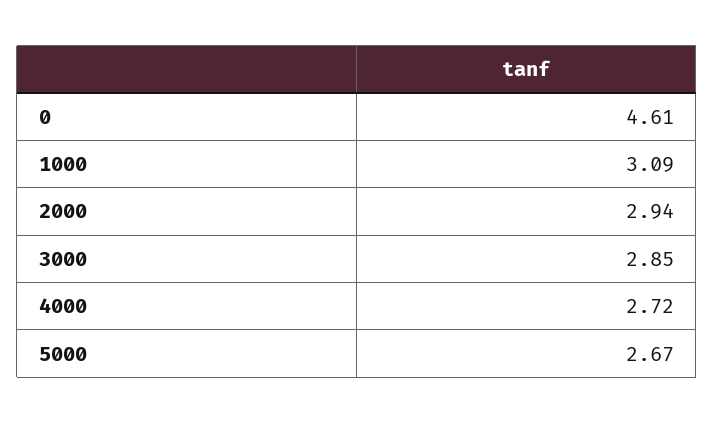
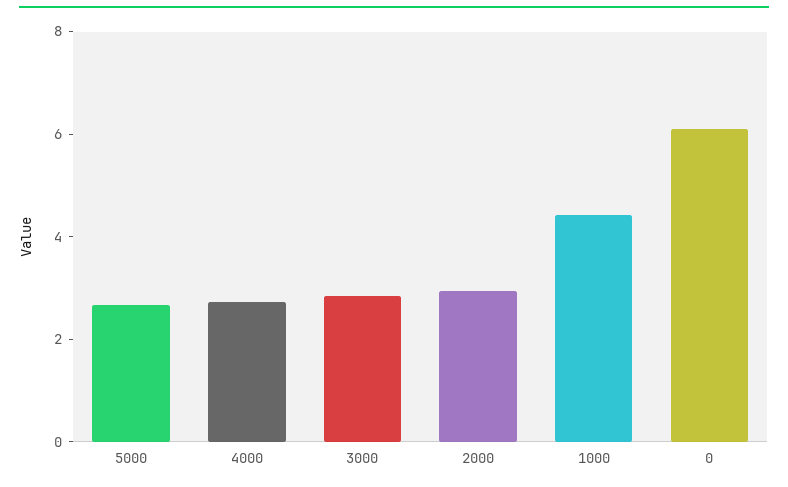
  {
-   "0": 4.61,
+   "0": 6,
-   "1000": 3.09,
+   "1000": 4.5,
    "2000": 2.94,
    "3000": 2.85,
    "4000": 2.72,
    "5000": 2.67
  }

